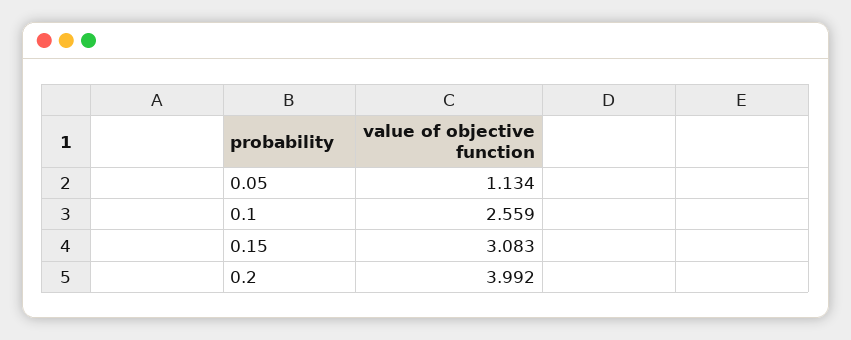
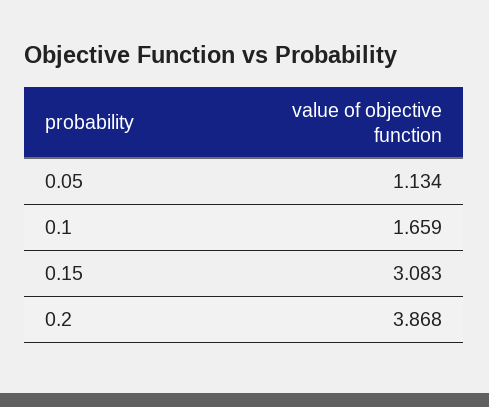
  {
    "0.05": 1.134,
-   "0.1": 2.559,
+   "0.1": 1.659,
    "0.15": 3.083,
-   "0.2": 3.992
+   "0.2": 3.868
  }

